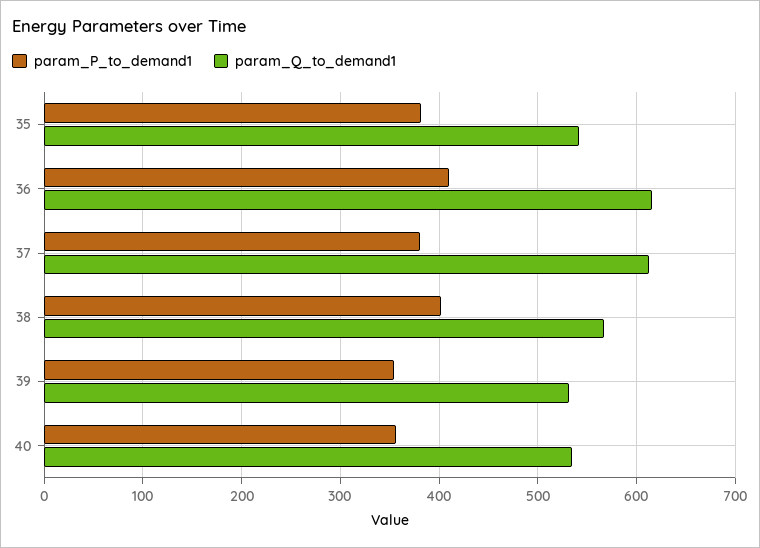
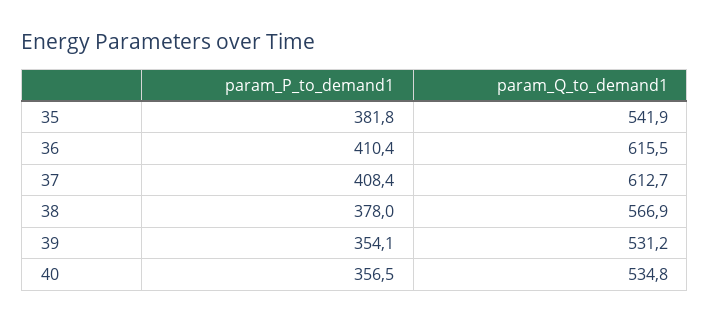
  {
    "param_P_to_demand1": {
      "35": 381.8,
      "36": 410.4,
-     "37": 380,
+     "37": 408.4,
-     "38": 400,
+     "38": 378,
      "39": 354.1,
      "40": 356.5
    },
    "param_Q_to_demand1": {
      "35": 541.9,
      "36": 615.5,
      "37": 612.7,
      "38": 566.9,
      "39": 531.2,
      "40": 534.8
    }
  }

